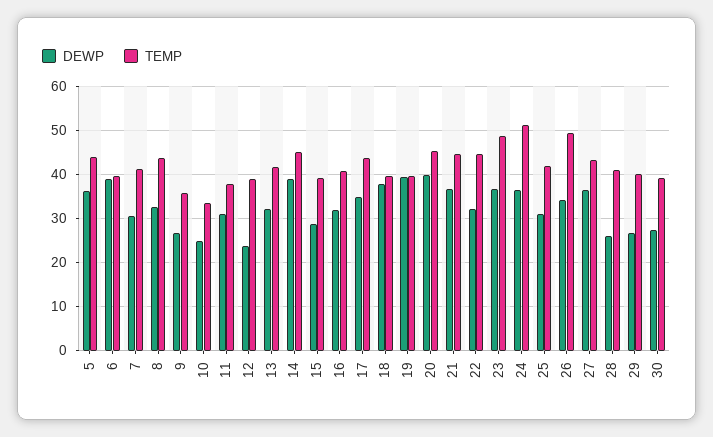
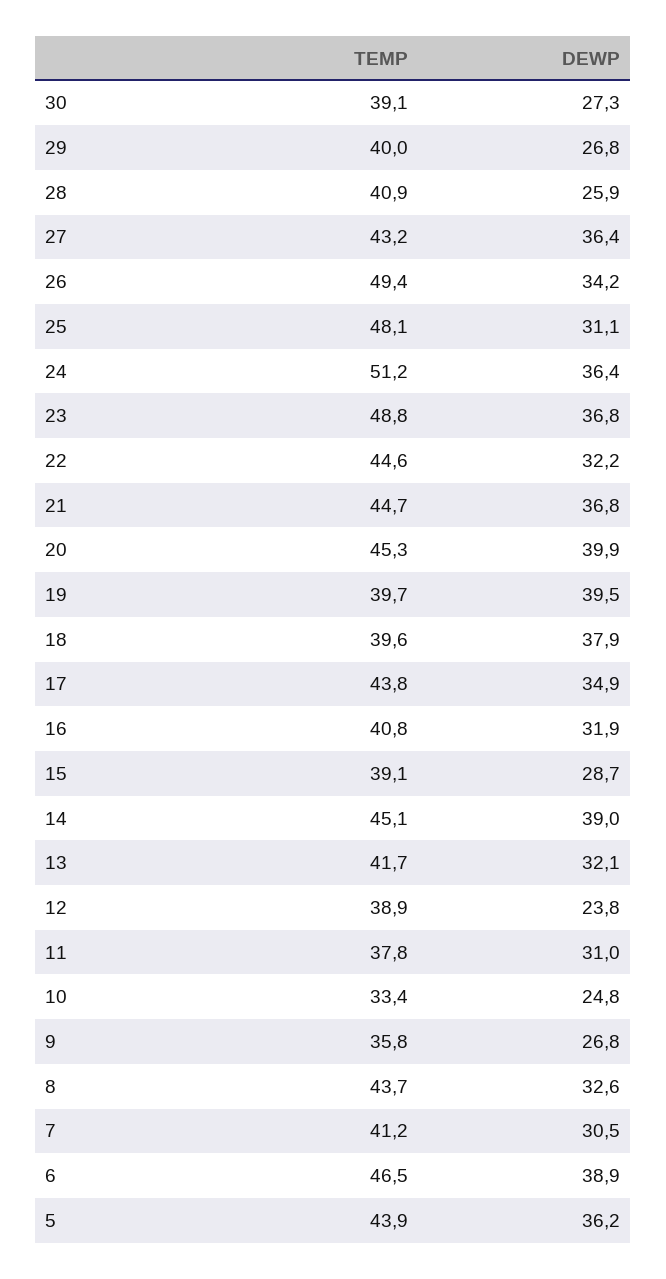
  {
    "DEWP": {
      "5": 36.2,
      "6": 38.9,
      "7": 30.5,
      "8": 32.6,
      "9": 26.8,
      "10": 24.8,
      "11": 31,
      "12": 23.8,
      "13": 32.1,
      "14": 39,
      "15": 28.7,
      "16": 31.9,
      "17": 34.9,
      "18": 37.9,
      "19": 39.5,
      "20": 39.9,
      "21": 36.8,
      "22": 32.2,
      "23": 36.8,
      "24": 36.4,
      "25": 31.1,
      "26": 34.2,
      "27": 36.4,
      "28": 25.9,
      "29": 26.8,
      "30": 27.3
    },
    "TEMP": {
      "5": 43.9,
-     "6": 40,
+     "6": 46.5,
      "7": 41.2,
      "8": 43.7,
      "9": 35.8,
      "10": 33.4,
      "11": 37.8,
      "12": 38.9,
      "13": 41.7,
      "14": 45.1,
      "15": 39.1,
      "16": 40.8,
      "17": 43.8,
      "18": 39.6,
      "19": 39.7,
      "20": 45.3,
      "21": 44.7,
      "22": 44.6,
      "23": 48.8,
      "24": 51.2,
-     "25": 42,
+     "25": 48.1,
      "26": 49.4,
      "27": 43.2,
      "28": 40.9,
      "29": 40,
      "30": 39.1
    }
  }

